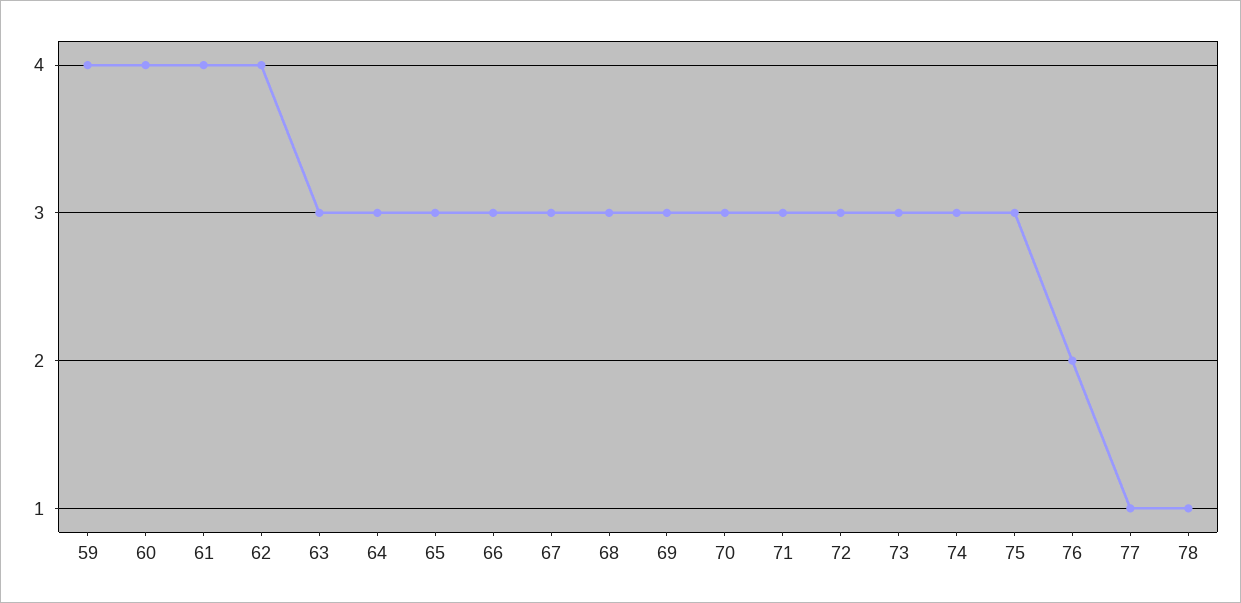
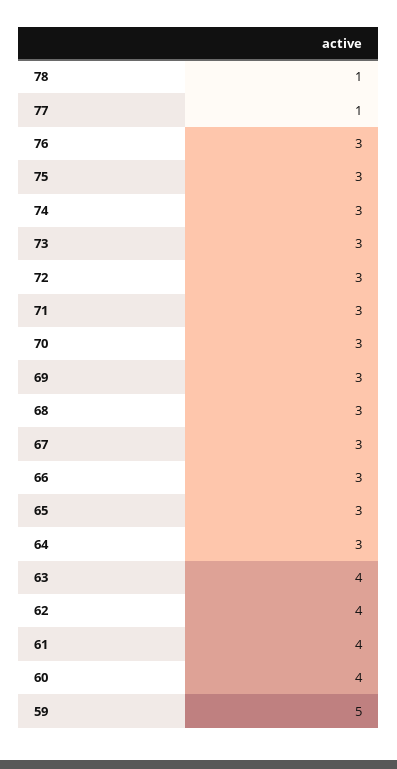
  {
-   "59": 4,
+   "59": 5,
    "60": 4,
    "61": 4,
    "62": 4,
-   "63": 3,
+   "63": 4,
    "64": 3,
    "65": 3,
    "66": 3,
    "67": 3,
    "68": 3,
    "69": 3,
    "70": 3,
    "71": 3,
    "72": 3,
    "73": 3,
    "74": 3,
    "75": 3,
-   "76": 2,
+   "76": 3,
    "77": 1,
    "78": 1
  }

